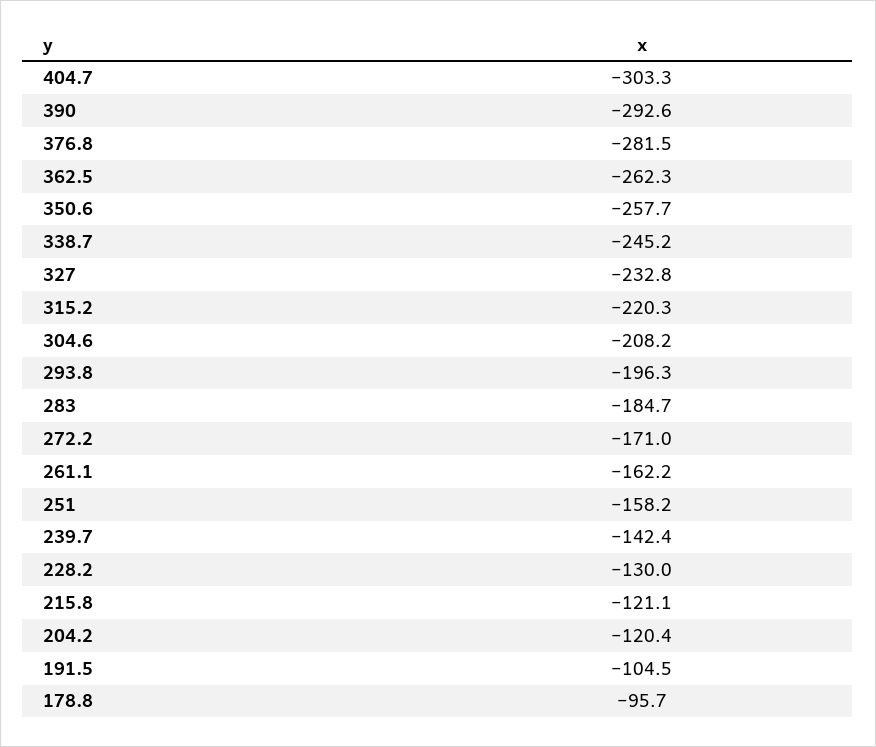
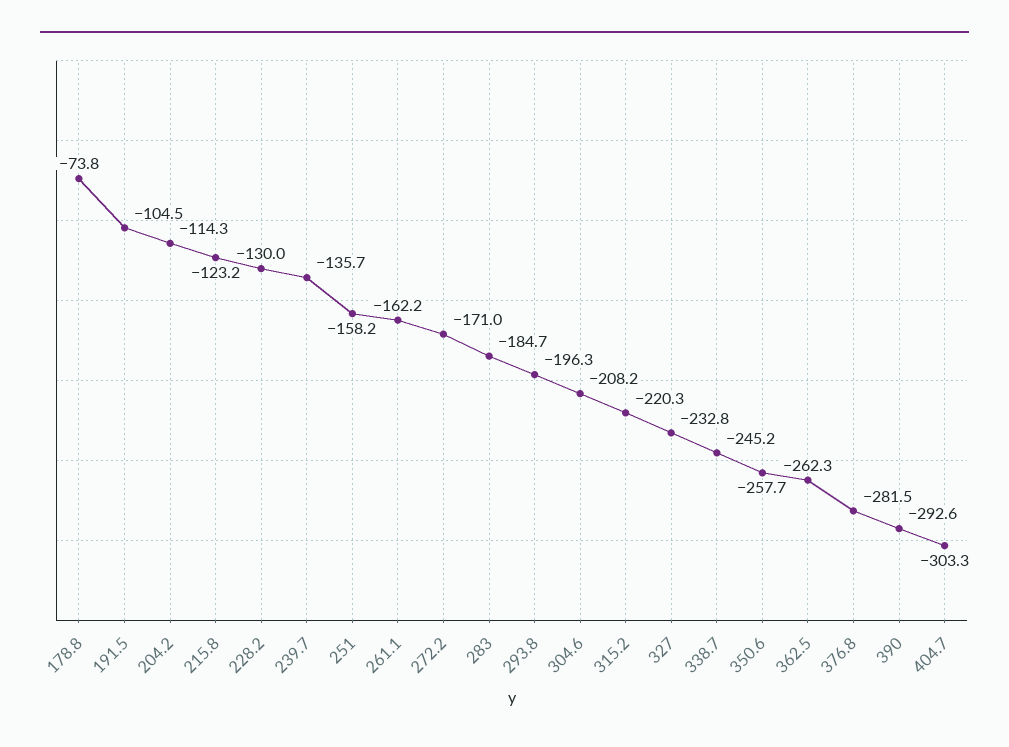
  {
    "404.7": -303.3,
    "390": -292.6,
    "376.8": -281.5,
    "362.5": -262.3,
    "350.6": -257.7,
    "338.7": -245.2,
    "327": -232.8,
    "315.2": -220.3,
    "304.6": -208.2,
    "293.8": -196.3,
    "283": -184.7,
    "272.2": -171,
    "261.1": -162.2,
    "251": -158.2,
-   "239.7": -142.4,
+   "239.7": -135.7,
    "228.2": -130,
-   "215.8": -121.1,
+   "215.8": -123.2,
-   "204.2": -120.4,
+   "204.2": -114.3,
    "191.5": -104.5,
-   "178.8": -95.7
+   "178.8": -73.8
  }

